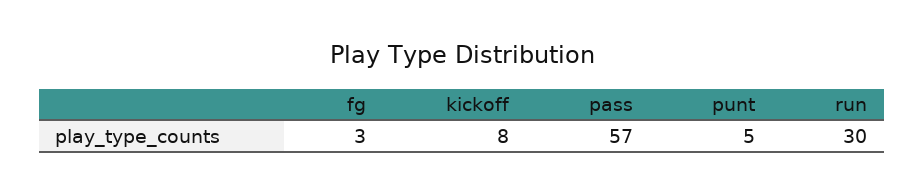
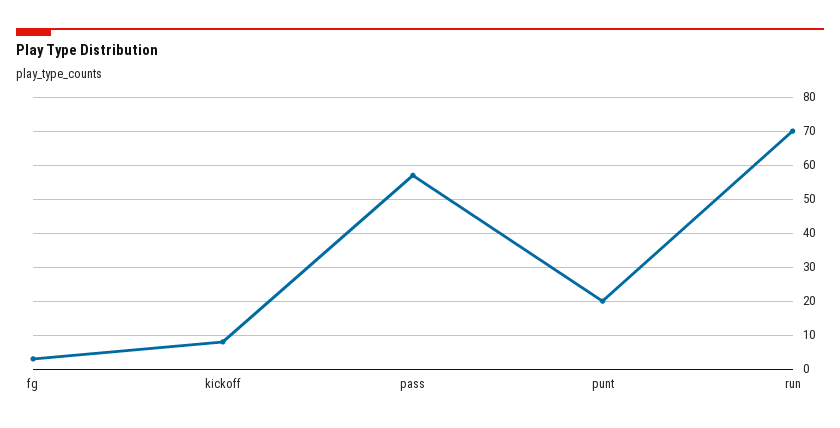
  {
    "fg": 3,
    "kickoff": 8,
    "pass": 57,
-   "punt": 5,
+   "punt": 20,
-   "run": 30
+   "run": 70
  }

